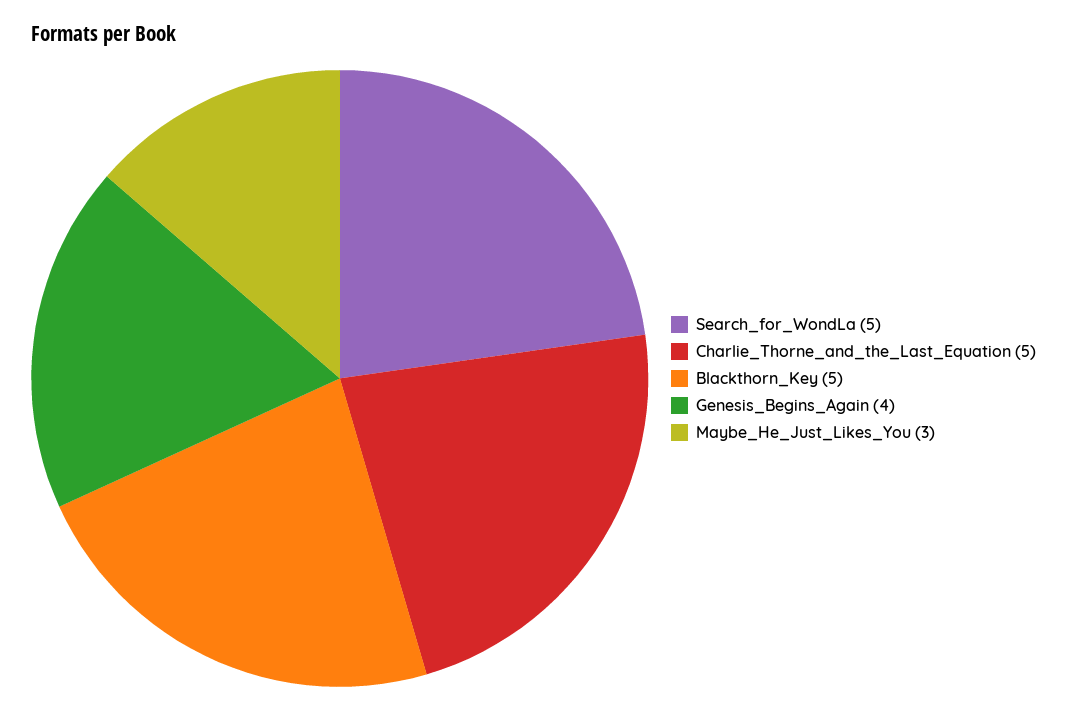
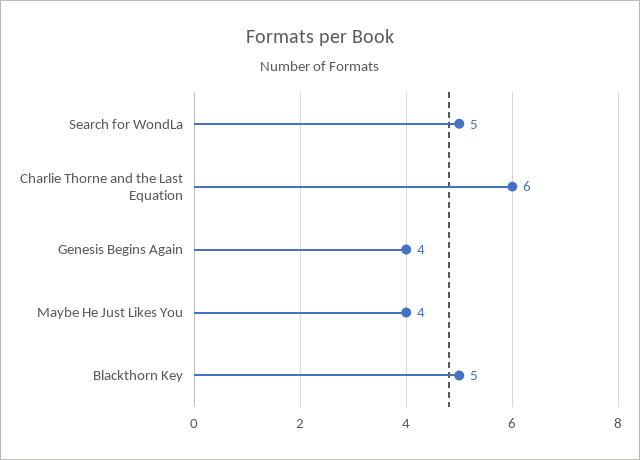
  {
    "Search_for_WondLa": 5,
-   "Charlie_Thorne_and_the_Last_Equation": 5,
+   "Charlie_Thorne_and_the_Last_Equation": 6,
    "Blackthorn_Key": 5,
    "Genesis_Begins_Again": 4,
-   "Maybe_He_Just_Likes_You": 3
+   "Maybe_He_Just_Likes_You": 4
  }

